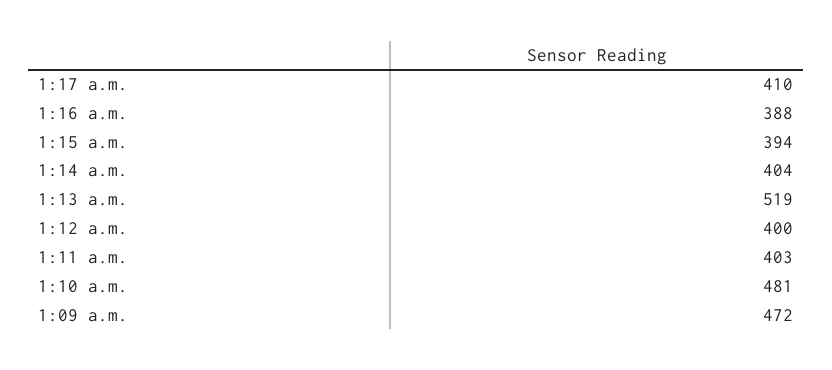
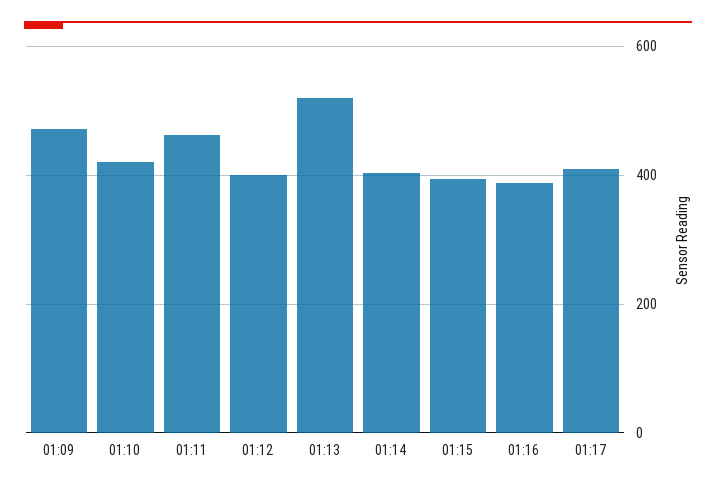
  {
    "1:17 a.m.": 410,
    "1:16 a.m.": 388,
    "1:15 a.m.": 394,
    "1:14 a.m.": 404,
    "1:13 a.m.": 519,
    "1:12 a.m.": 400,
-   "1:11 a.m.": 403,
+   "1:11 a.m.": 460,
-   "1:10 a.m.": 481,
+   "1:10 a.m.": 420,
    "1:09 a.m.": 472
  }

